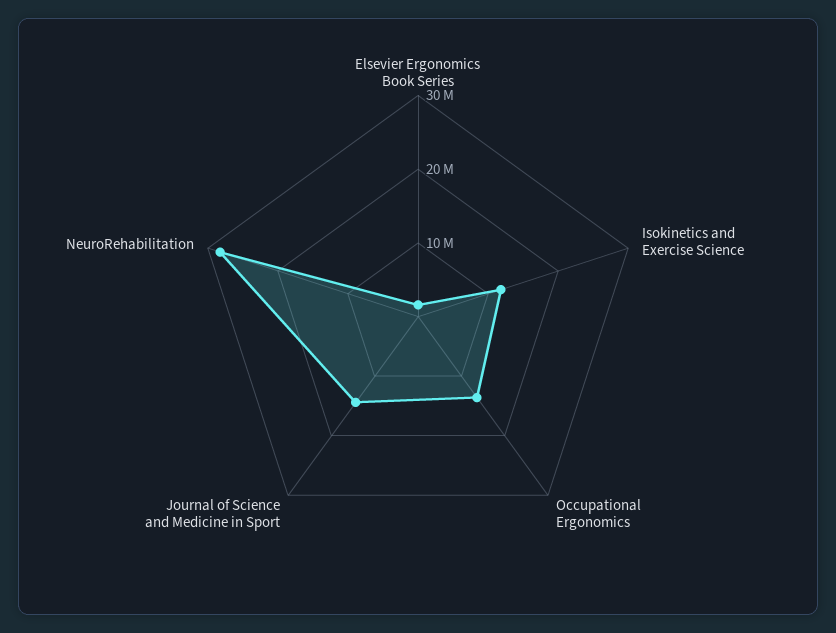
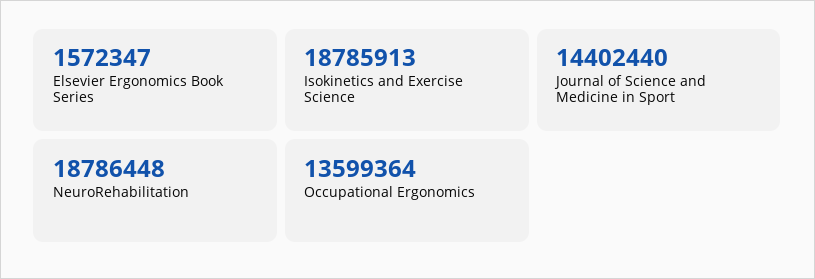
  {
    "Elsevier Ergonomics Book Series": 1572347,
-   "Isokinetics and Exercise Science": 12000000,
+   "Isokinetics and Exercise Science": 18785913,
    "Occupational Ergonomics": 13599364,
    "Journal of Science and Medicine in Sport": 14402440,
-   "NeuroRehabilitation": 28000000
+   "NeuroRehabilitation": 18786448
  }

